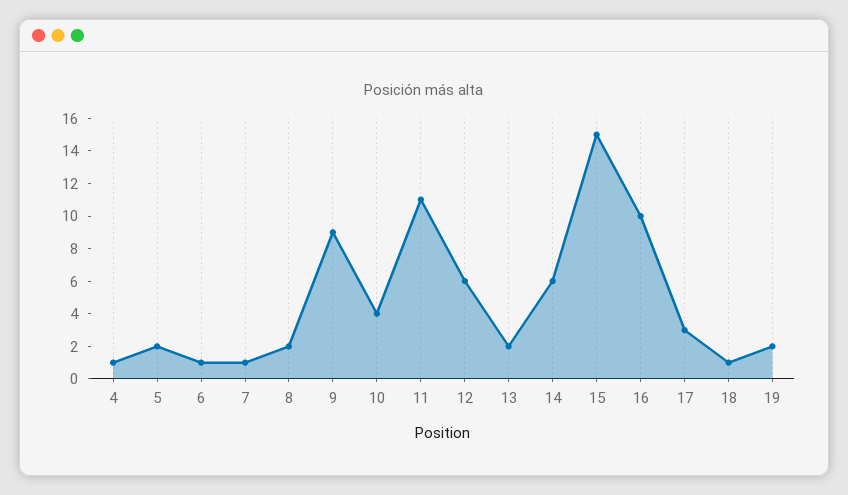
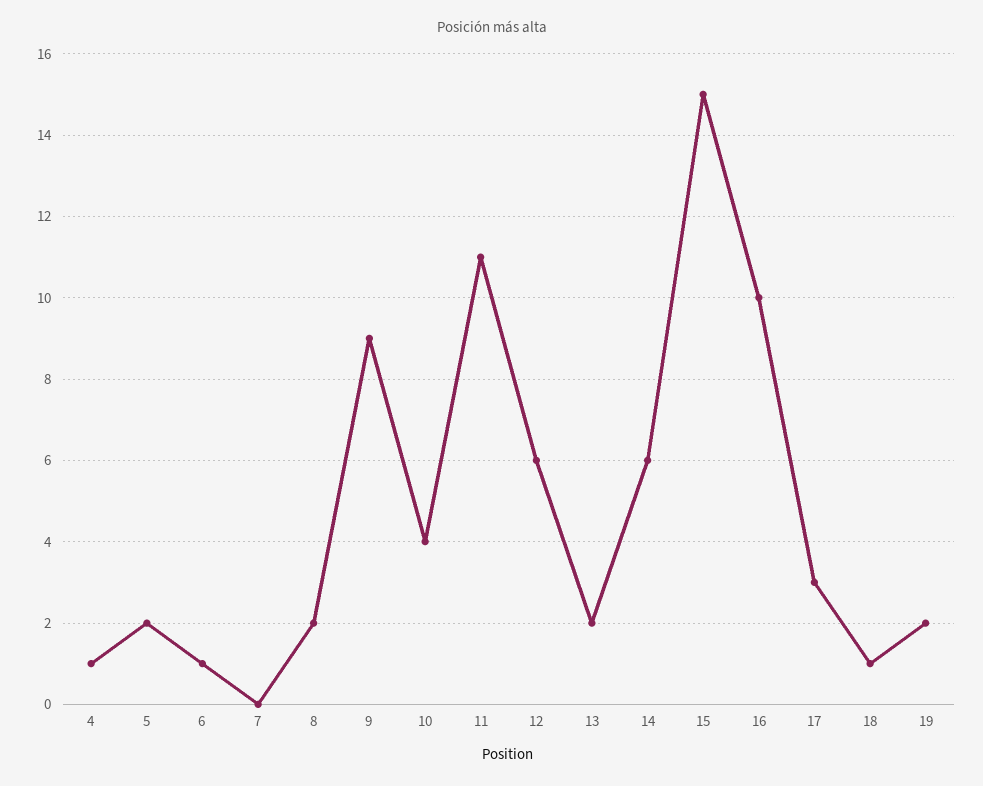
  {
    "4": 1,
    "5": 2,
    "6": 1,
-   "7": 1,
+   "7": 0,
    "8": 2,
    "9": 9,
    "10": 4,
    "11": 11,
    "12": 6,
    "13": 2,
    "14": 6,
    "15": 15,
    "16": 10,
    "17": 3,
    "18": 1,
    "19": 2
  }

